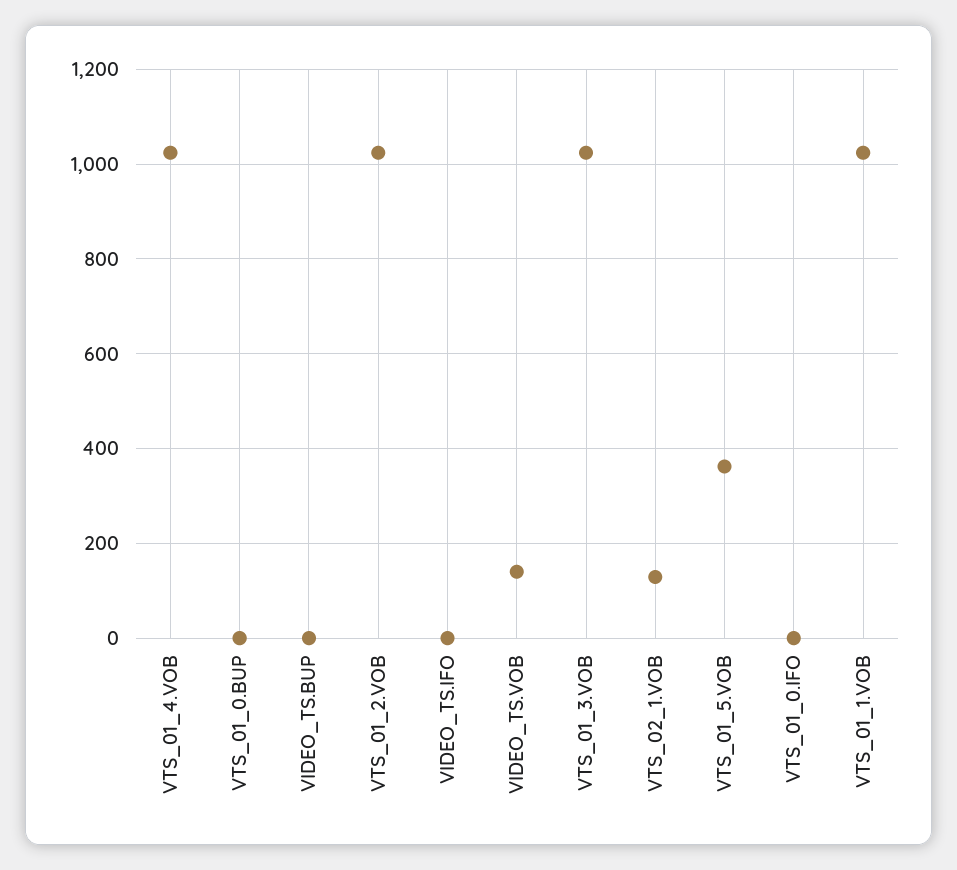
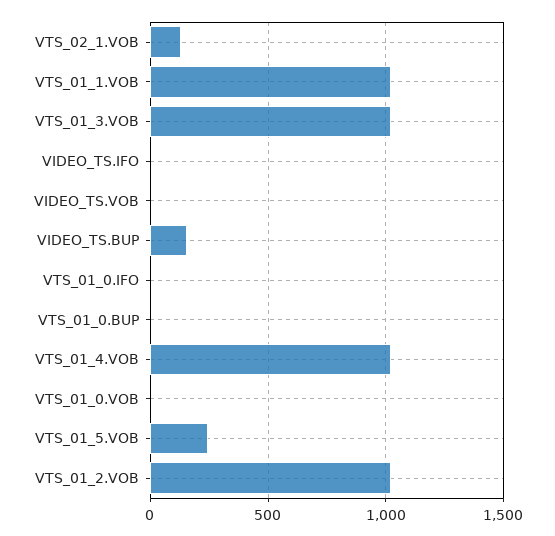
  {
    "VTS_01_4.VOB": 1020,
    "VTS_01_0.BUP": 0,
-   "VIDEO_TS.BUP": 0,
+   "VIDEO_TS.BUP": 150,
    "VTS_01_2.VOB": 1020,
    "VIDEO_TS.IFO": 0,
-   "VIDEO_TS.VOB": 140,
+   "VIDEO_TS.VOB": 0,
    "VTS_01_3.VOB": 1020,
    "VTS_02_1.VOB": 120,
-   "VTS_01_5.VOB": 360,
+   "VTS_01_5.VOB": 250,
    "VTS_01_0.IFO": 0,
-   "VTS_01_1.VOB": 1020
+   "VTS_01_1.VOB": 1020,
+   "VTS_01_0.VOB": 0
  }

